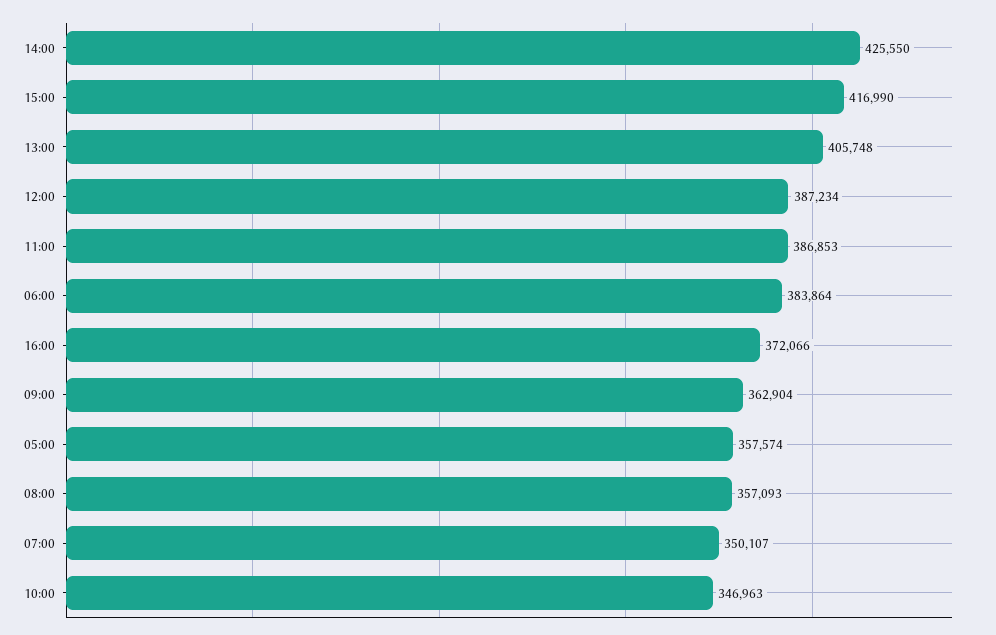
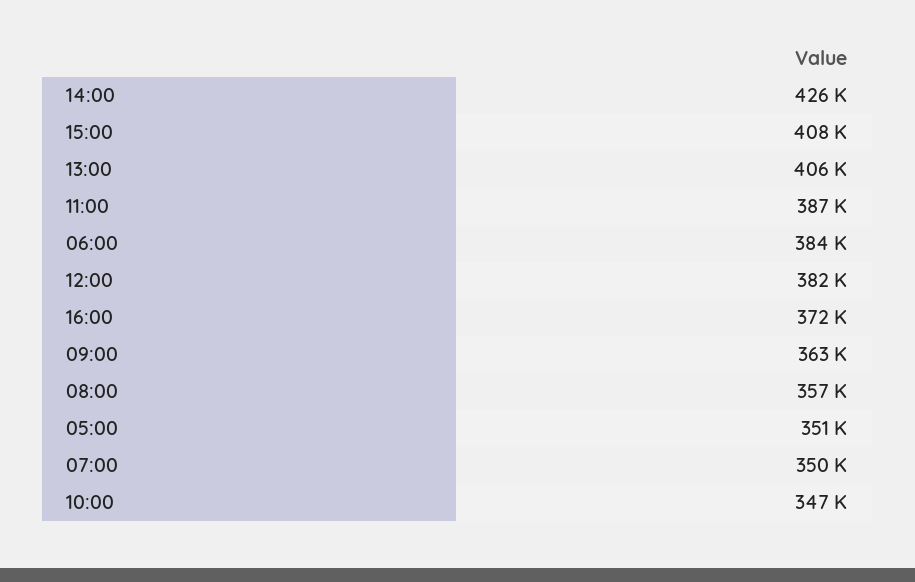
  {
    "14:00": 425550,
-   "15:00": 416990,
+   "15:00": 408000,
    "13:00": 405748,
-   "12:00": 387234,
+   "12:00": 382000,
    "11:00": 386853,
    "06:00": 383864,
    "16:00": 372066,
    "09:00": 362904,
-   "05:00": 357574,
+   "05:00": 351000,
    "08:00": 357093,
    "07:00": 350107,
    "10:00": 346963
  }

